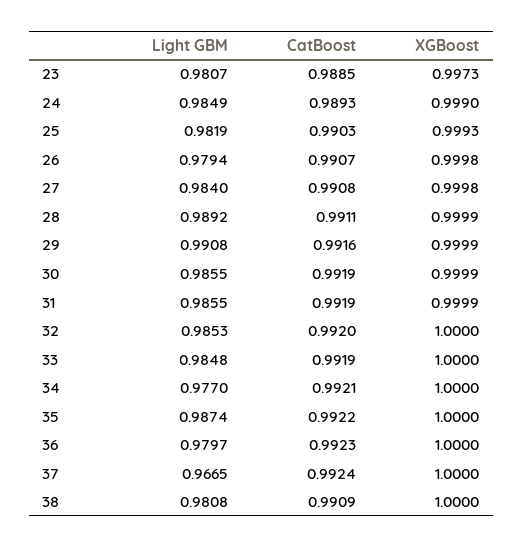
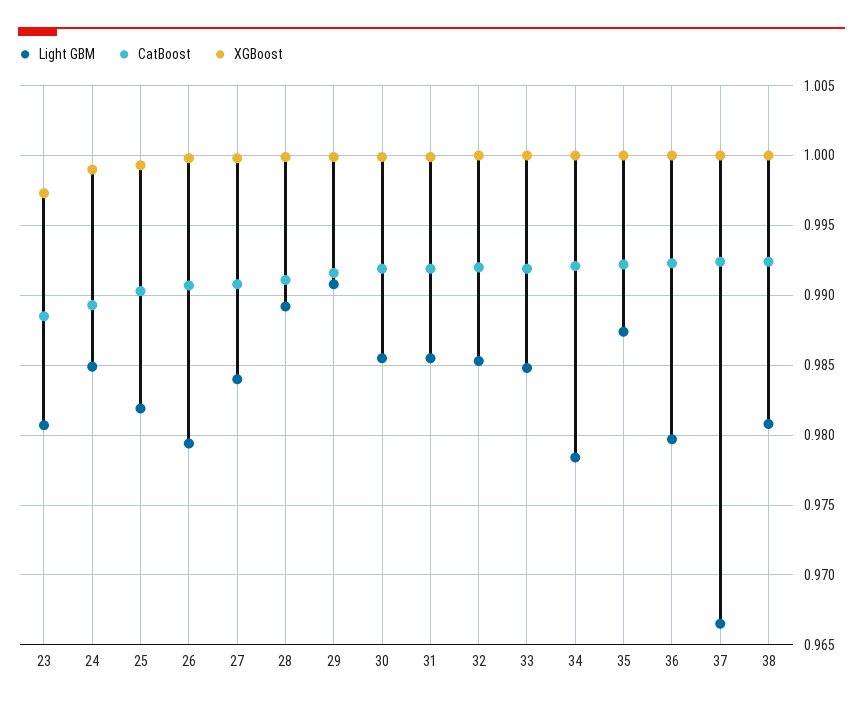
  {
    "Light GBM": {
      "23": 0.9807,
      "24": 0.9849,
      "25": 0.9819,
      "26": 0.9794,
      "27": 0.984,
      "28": 0.9892,
      "29": 0.9908,
      "30": 0.9855,
      "31": 0.9855,
      "32": 0.9853,
      "33": 0.9848,
-     "34": 0.977,
+     "34": 0.9785,
      "35": 0.9874,
      "36": 0.9797,
      "37": 0.9665,
      "38": 0.9808
    },
    "CatBoost": {
      "23": 0.9885,
      "24": 0.9893,
      "25": 0.9903,
      "26": 0.9907,
      "27": 0.9908,
      "28": 0.9911,
      "29": 0.9916,
      "30": 0.9919,
      "31": 0.9919,
      "32": 0.992,
      "33": 0.9919,
      "34": 0.9921,
      "35": 0.9922,
      "36": 0.9923,
      "37": 0.9924,
-     "38": 0.9909
+     "38": 0.9925
    },
    "XGBoost": {
      "23": 0.9973,
      "24": 0.999,
      "25": 0.9993,
      "26": 0.9998,
      "27": 0.9998,
      "28": 0.9999,
      "29": 0.9999,
      "30": 0.9999,
      "31": 0.9999,
      "32": 1,
      "33": 1,
      "34": 1,
      "35": 1,
      "36": 1,
      "37": 1,
      "38": 1
    }
  }

